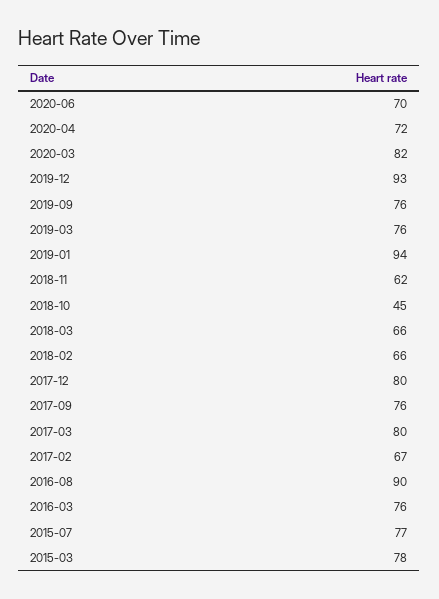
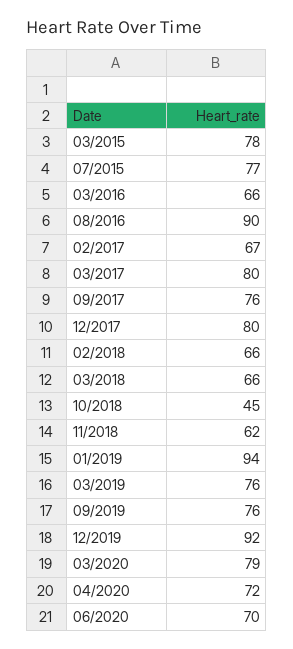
  {
    "2020-06": 70,
    "2020-04": 72,
-   "2020-03": 82,
+   "2020-03": 79,
-   "2019-12": 93,
+   "2019-12": 92,
    "2019-09": 76,
    "2019-03": 76,
    "2019-01": 94,
    "2018-11": 62,
    "2018-10": 45,
    "2018-03": 66,
    "2018-02": 66,
    "2017-12": 80,
    "2017-09": 76,
    "2017-03": 80,
    "2017-02": 67,
    "2016-08": 90,
-   "2016-03": 76,
+   "2016-03": 66,
    "2015-07": 77,
    "2015-03": 78
  }

